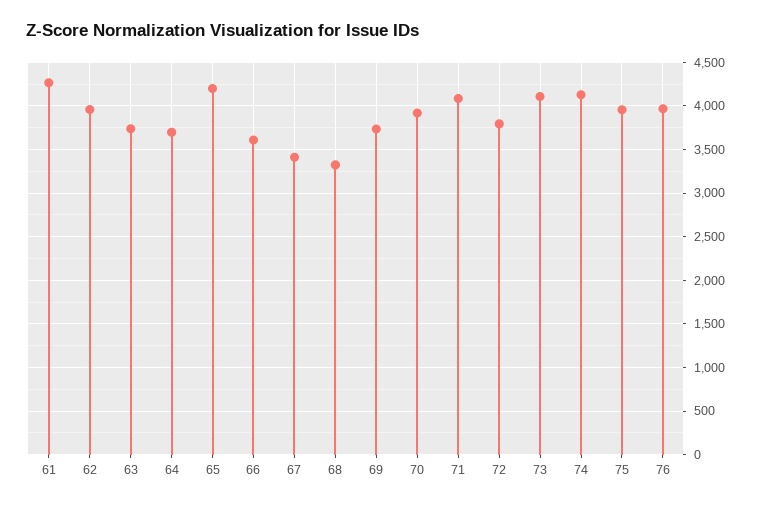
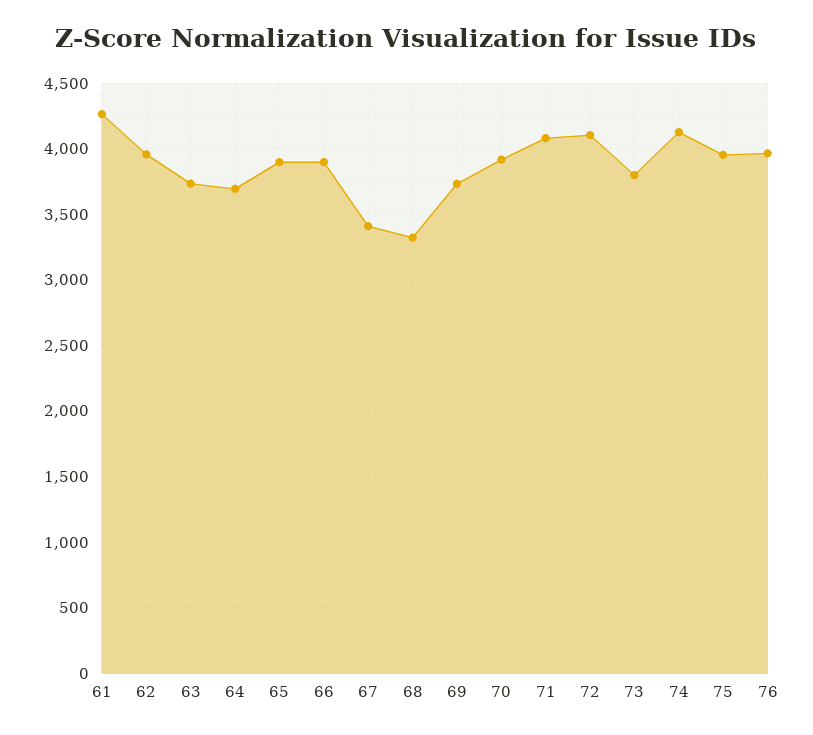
  {
    "61": 4250,
    "62": 3950,
    "63": 3750,
    "64": 3700,
-   "65": 4200,
+   "65": 3900,
-   "66": 3600,
+   "66": 3900,
    "67": 3400,
    "68": 3300,
    "69": 3750,
    "70": 3900,
    "71": 4100,
-   "72": 3800,
+   "72": 4100,
-   "73": 4100,
+   "73": 3800,
    "74": 4150,
    "75": 3950,
    "76": 3950
  }

